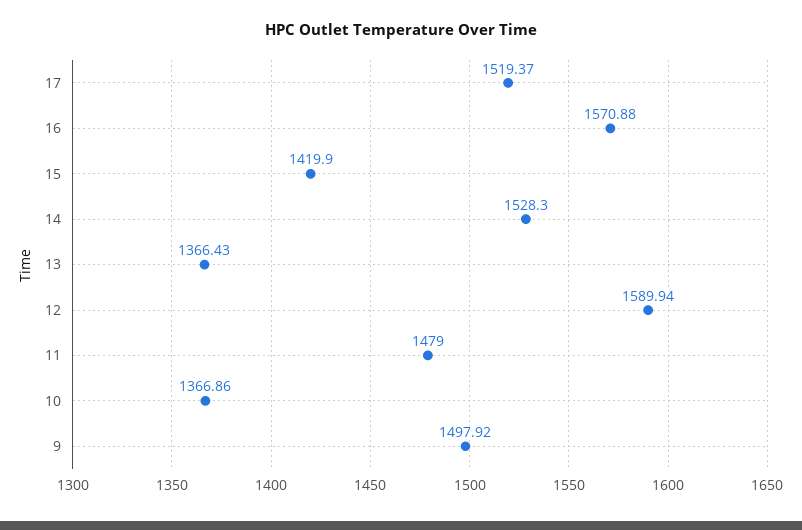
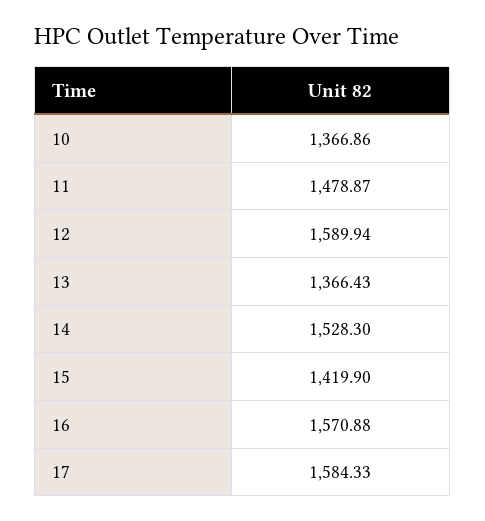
  {
-   "17": 1519.37,
+   "17": 1584.33,
    "16": 1570.88,
    "15": 1419.9,
    "14": 1528.3,
    "13": 1366.43,
    "12": 1589.94,
-   "11": 1479,
+   "11": 1478.87,
-   "10": 1366.86,
+   "10": 1366.86
-   "9": 1497.92
  }

